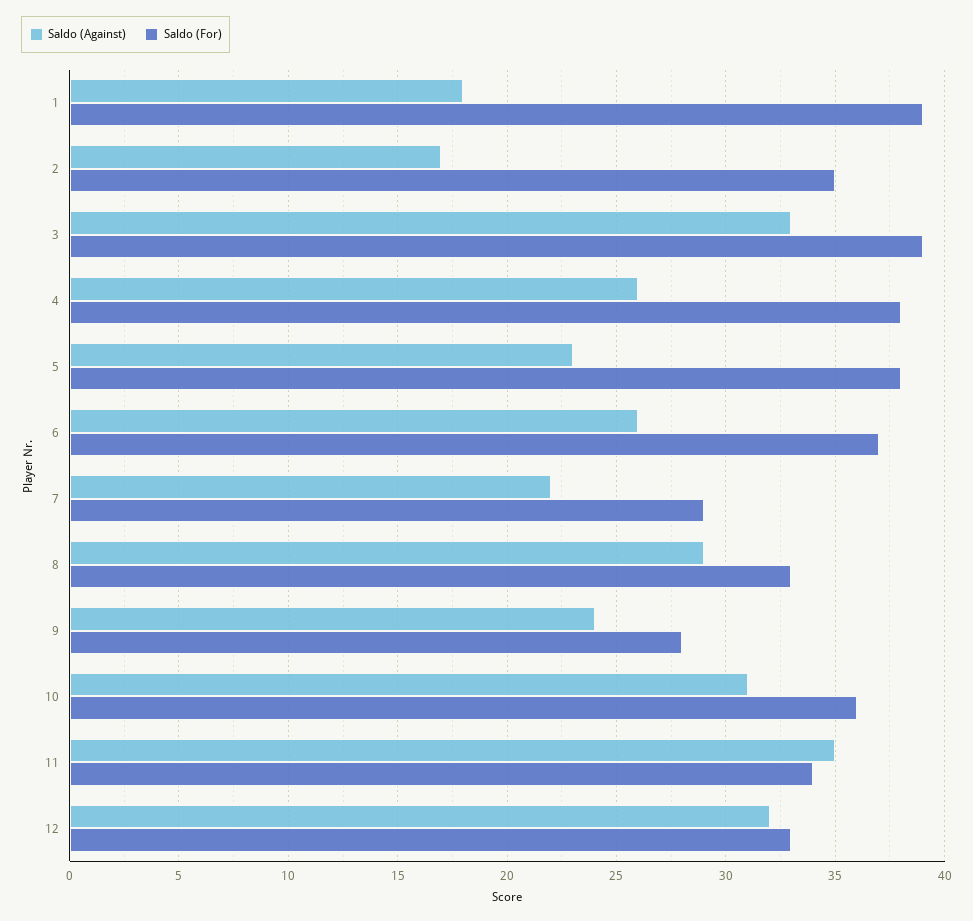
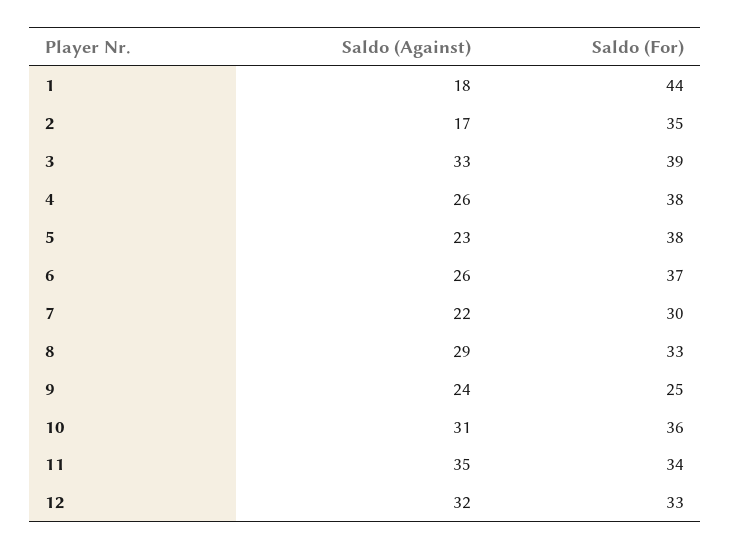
  {
    "Saldo (Against)": {
      "1": 18,
      "2": 17,
      "3": 33,
      "4": 26,
      "5": 23,
      "6": 26,
      "7": 22,
      "8": 29,
      "9": 24,
      "10": 31,
      "11": 35,
      "12": 32
    },
    "Saldo (For)": {
-     "1": 39,
+     "1": 44,
      "2": 35,
      "3": 39,
      "4": 38,
      "5": 38,
      "6": 37,
-     "7": 29,
+     "7": 30,
      "8": 33,
-     "9": 28,
+     "9": 25,
      "10": 36,
      "11": 34,
      "12": 33
    }
  }

